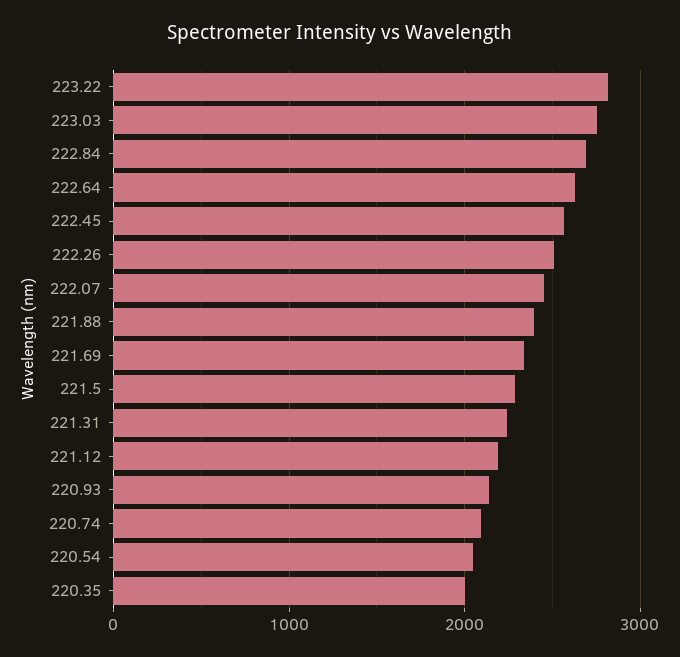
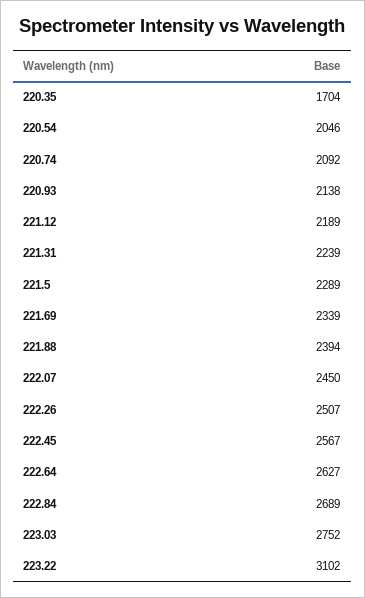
  {
-   "223.22": 2800,
+   "223.22": 3102,
    "223.03": 2752,
    "222.84": 2689,
    "222.64": 2627,
    "222.45": 2567,
    "222.26": 2507,
    "222.07": 2450,
    "221.88": 2394,
    "221.69": 2339,
    "221.5": 2289,
    "221.31": 2239,
    "221.12": 2189,
    "220.93": 2138,
    "220.74": 2092,
    "220.54": 2046,
-   "220.35": 2000
+   "220.35": 1704
  }

